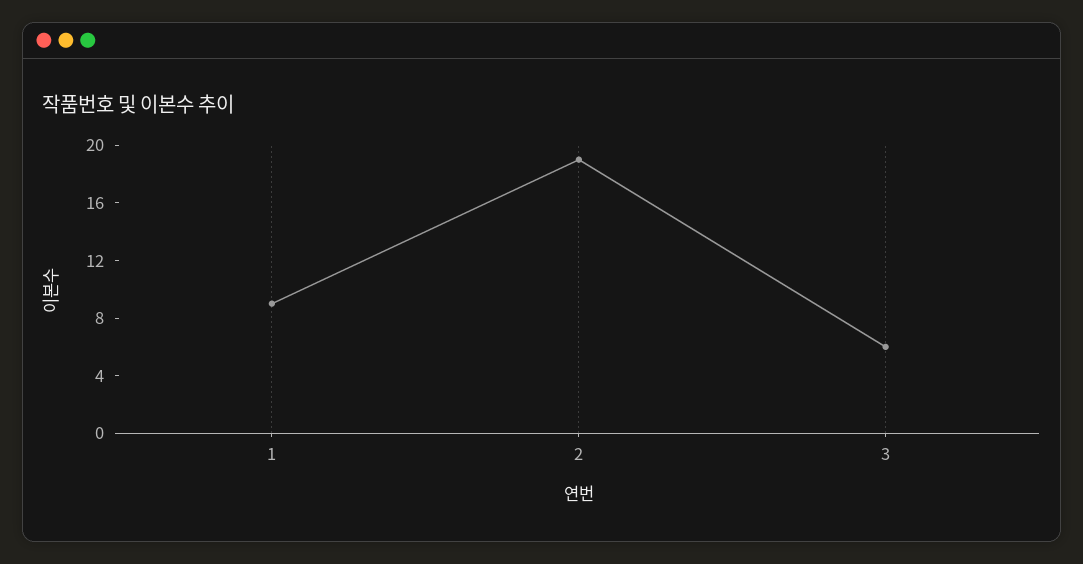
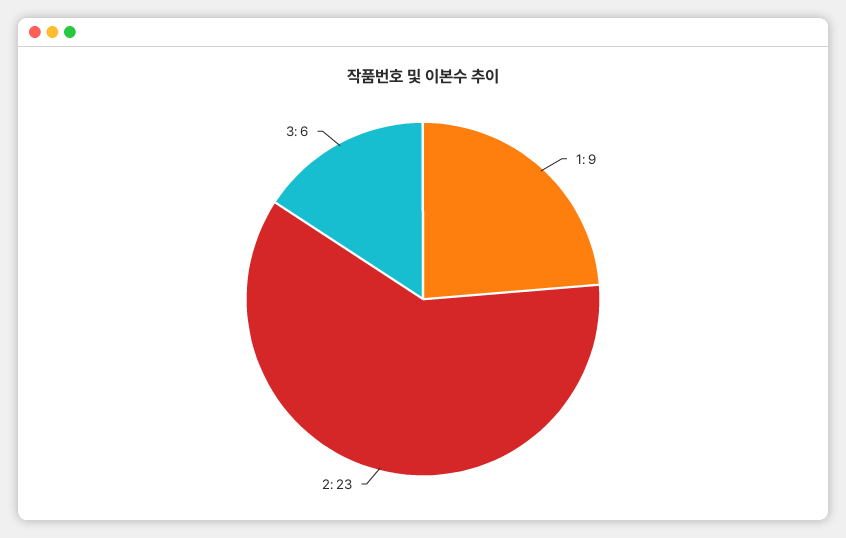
  {
    "1": 9,
-   "2": 19,
+   "2": 23,
    "3": 6
  }

